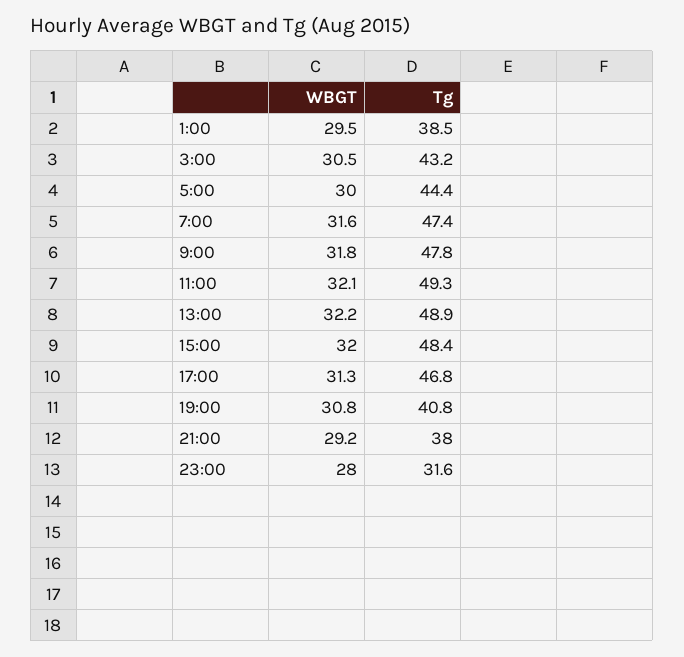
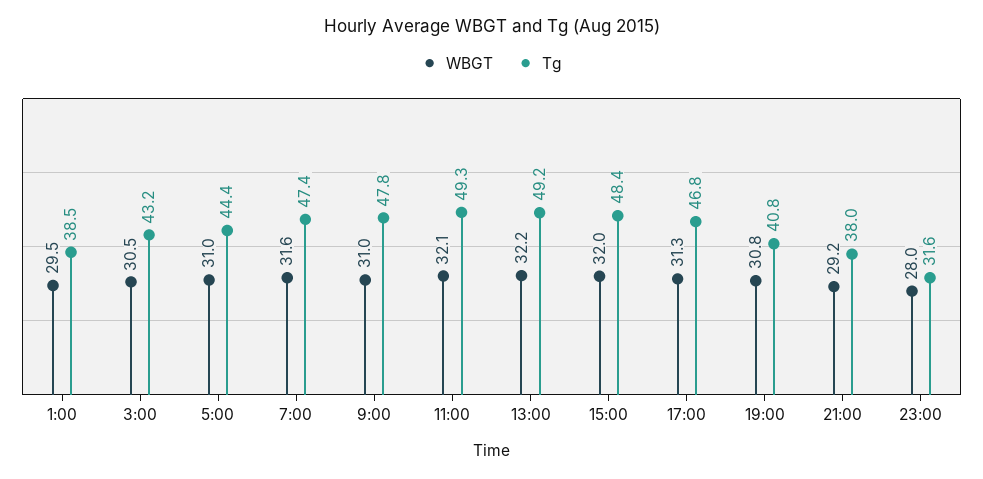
  {
    "WBGT": {
      "1:00": 29.5,
      "3:00": 30.5,
-     "5:00": 30,
+     "5:00": 31,
      "7:00": 31.6,
-     "9:00": 31.8,
+     "9:00": 31,
      "11:00": 32.1,
      "13:00": 32.2,
      "15:00": 32,
      "17:00": 31.3,
      "19:00": 30.8,
      "21:00": 29.2,
      "23:00": 28
    },
    "Tg": {
      "1:00": 38.5,
      "3:00": 43.2,
      "5:00": 44.4,
      "7:00": 47.4,
      "9:00": 47.8,
      "11:00": 49.3,
-     "13:00": 48.9,
+     "13:00": 49.2,
      "15:00": 48.4,
      "17:00": 46.8,
      "19:00": 40.8,
      "21:00": 38,
      "23:00": 31.6
    }
  }

